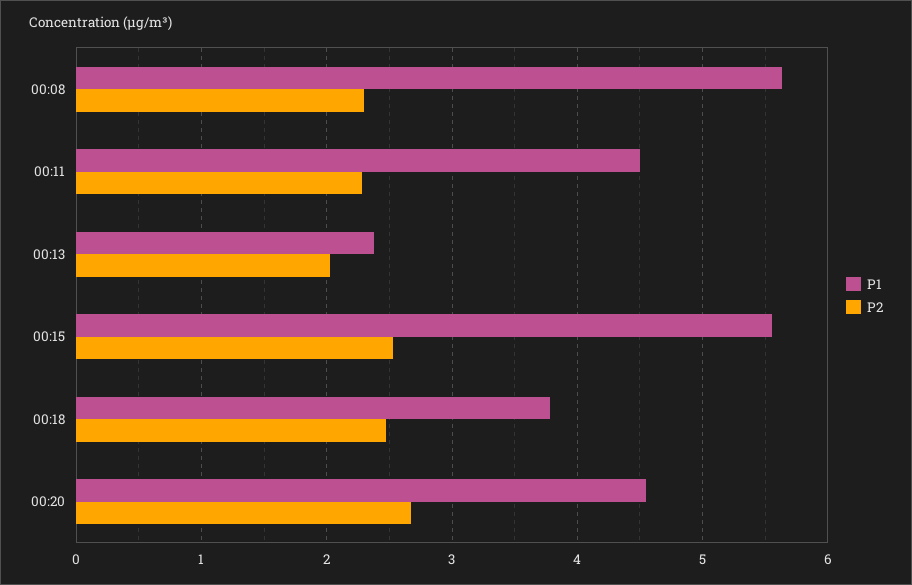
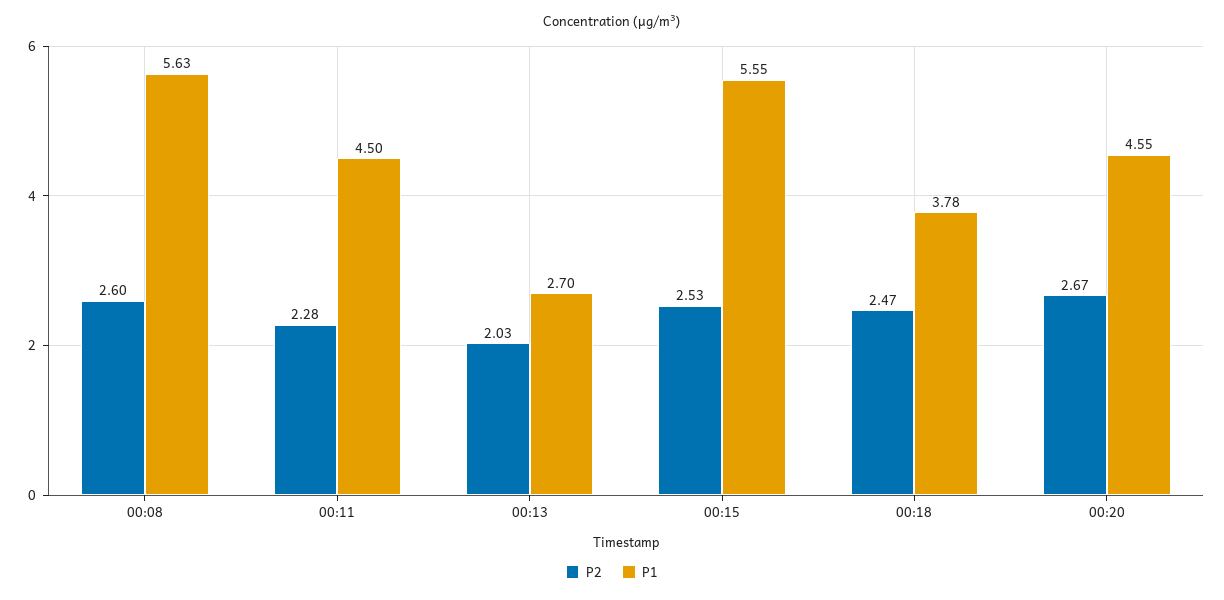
  {
    "P1": {
      "00:08": 5.63,
      "00:11": 4.5,
-     "00:13": 2.4,
+     "00:13": 2.7,
      "00:15": 5.55,
      "00:18": 3.78,
      "00:20": 4.55
    },
    "P2": {
-     "00:08": 2.3,
+     "00:08": 2.6,
      "00:11": 2.28,
      "00:13": 2.03,
      "00:15": 2.53,
      "00:18": 2.47,
      "00:20": 2.67
    }
  }

